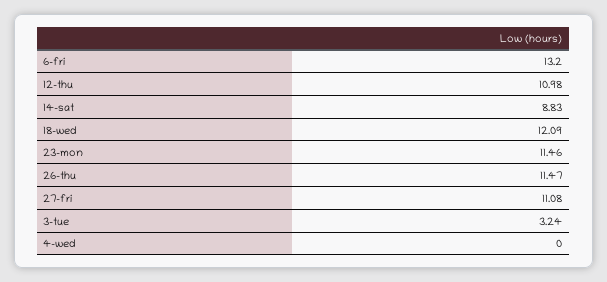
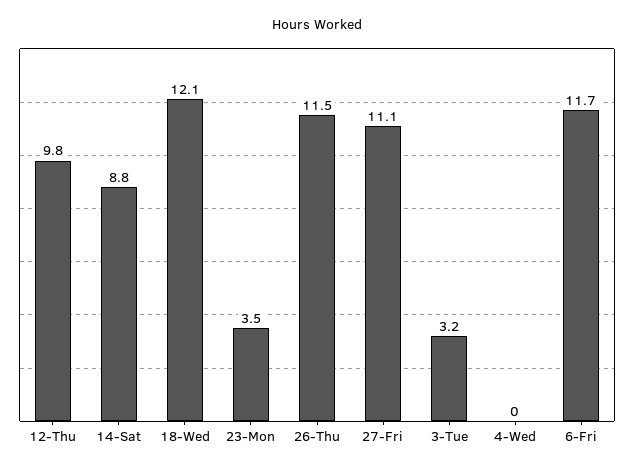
  {
-   "6-fri": 13.2,
+   "6-fri": 11.7,
-   "12-thu": 10.98,
+   "12-thu": 9.8,
    "14-sat": 8.83,
    "18-wed": 12.09,
-   "23-mon": 11.46,
+   "23-mon": 3.5,
    "26-thu": 11.47,
    "27-fri": 11.08,
    "3-tue": 3.24,
    "4-wed": 0
  }

